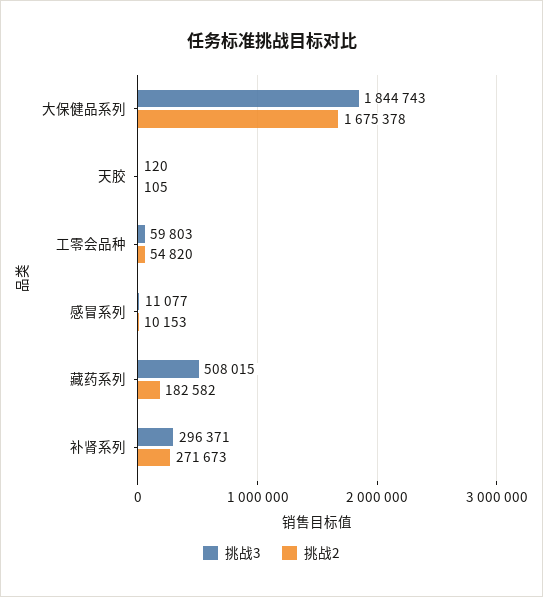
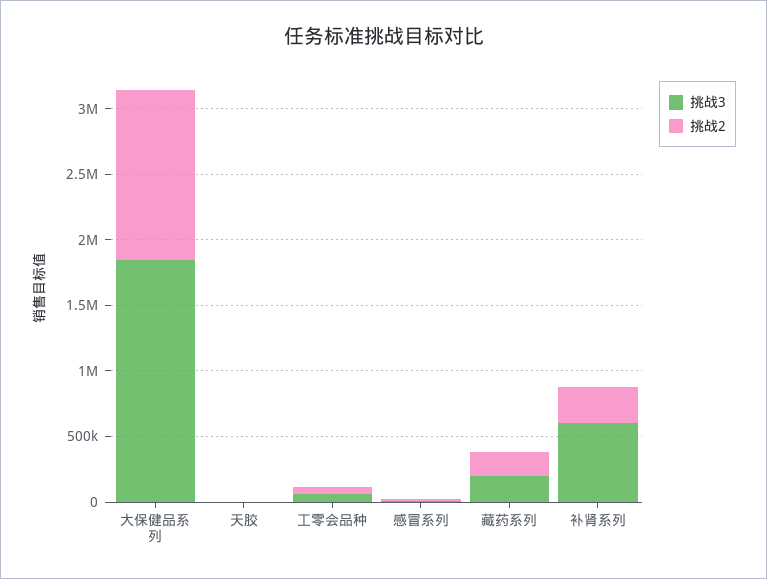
  {
    "挑战3": {
      "大保健品系列": 1844743,
      "天胶": 120,
      "工零会品种": 59803,
      "感冒系列": 11077,
-     "藏药系列": 508015,
+     "藏药系列": 200000,
-     "补肾系列": 296371
+     "补肾系列": 600000
    },
    "挑战2": {
-     "大保健品系列": 1675378,
+     "大保健品系列": 1300000,
      "天胶": 105,
      "工零会品种": 54820,
      "感冒系列": 10153,
      "藏药系列": 182582,
      "补肾系列": 271673
    }
  }

